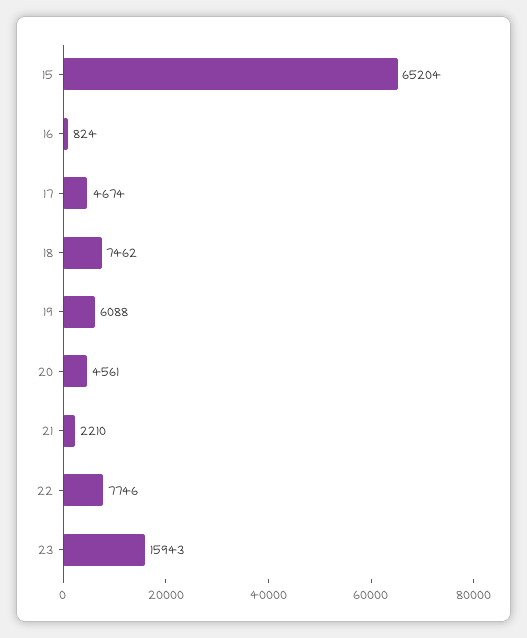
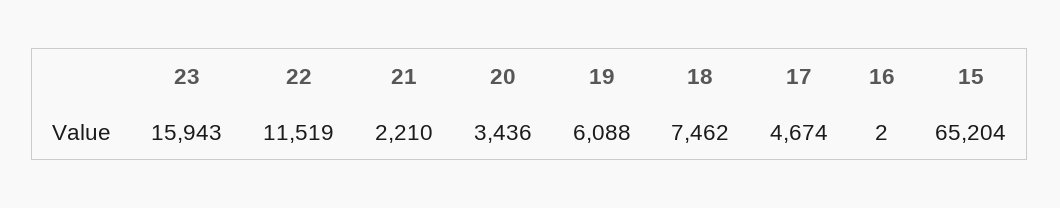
  {
    "15": 65204,
-   "16": 824,
+   "16": 2,
    "17": 4674,
    "18": 7462,
    "19": 6088,
-   "20": 4561,
+   "20": 3436,
    "21": 2210,
-   "22": 7746,
+   "22": 11519,
    "23": 15943
  }

